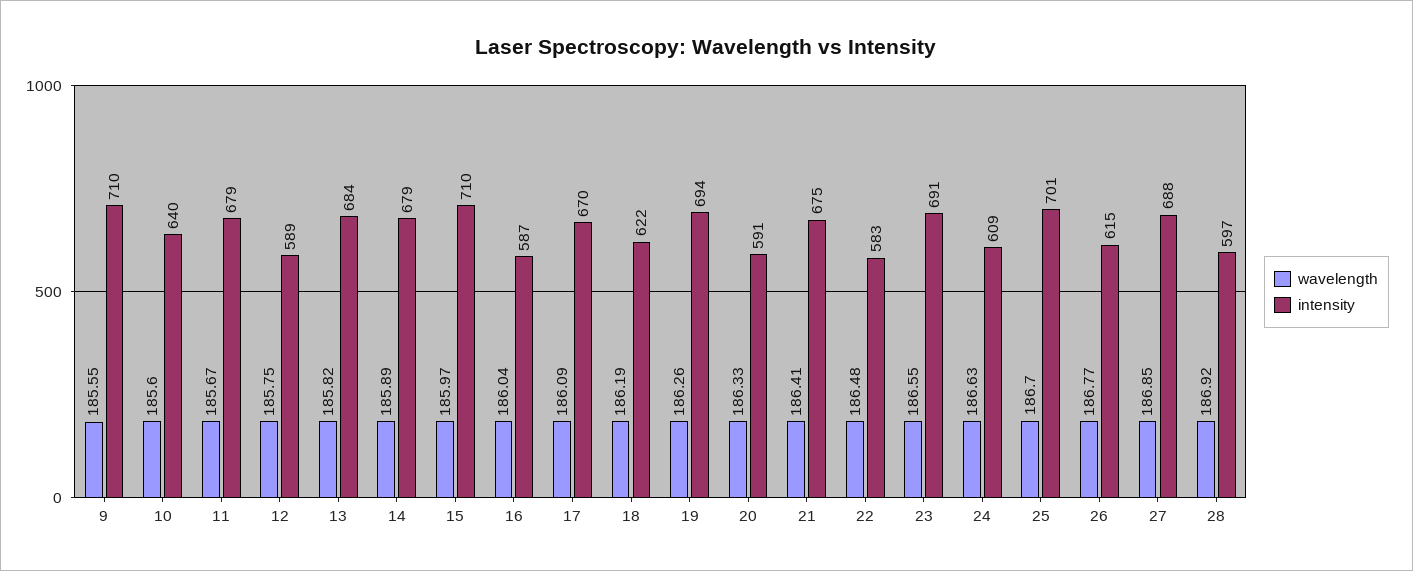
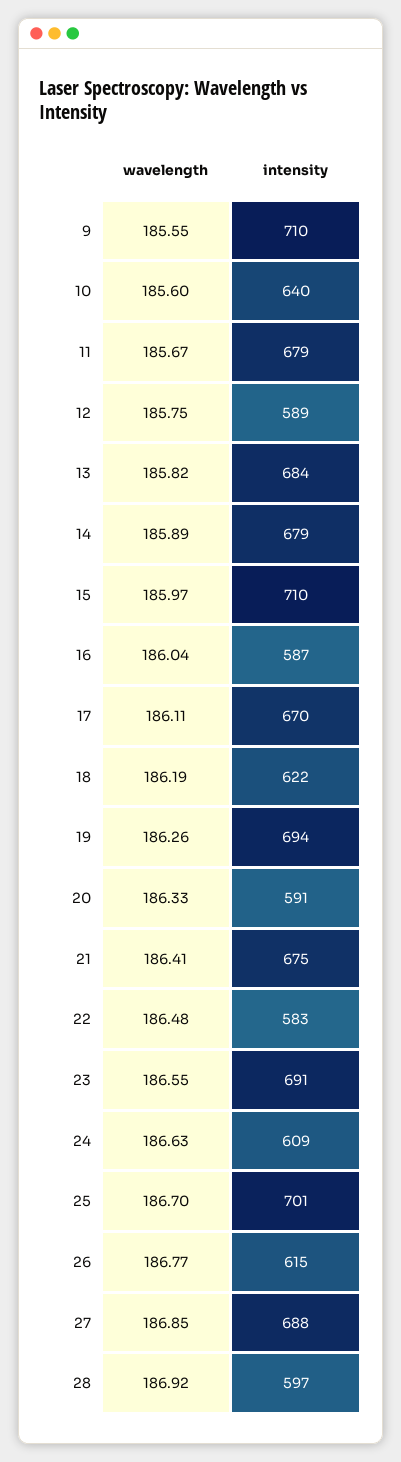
  {
    "wavelength": {
      "9": 185.55,
      "10": 185.6,
      "11": 185.67,
      "12": 185.75,
      "13": 185.82,
      "14": 185.89,
      "15": 185.97,
      "16": 186.04,
-     "17": 186.09,
+     "17": 186.11,
      "18": 186.19,
      "19": 186.26,
      "20": 186.33,
      "21": 186.41,
      "22": 186.48,
      "23": 186.55,
      "24": 186.63,
      "25": 186.7,
      "26": 186.77,
      "27": 186.85,
      "28": 186.92
    },
    "intensity": {
      "9": 710,
      "10": 640,
      "11": 679,
      "12": 589,
      "13": 684,
      "14": 679,
      "15": 710,
      "16": 587,
      "17": 670,
      "18": 622,
      "19": 694,
      "20": 591,
      "21": 675,
      "22": 583,
      "23": 691,
      "24": 609,
      "25": 701,
      "26": 615,
      "27": 688,
      "28": 597
    }
  }

